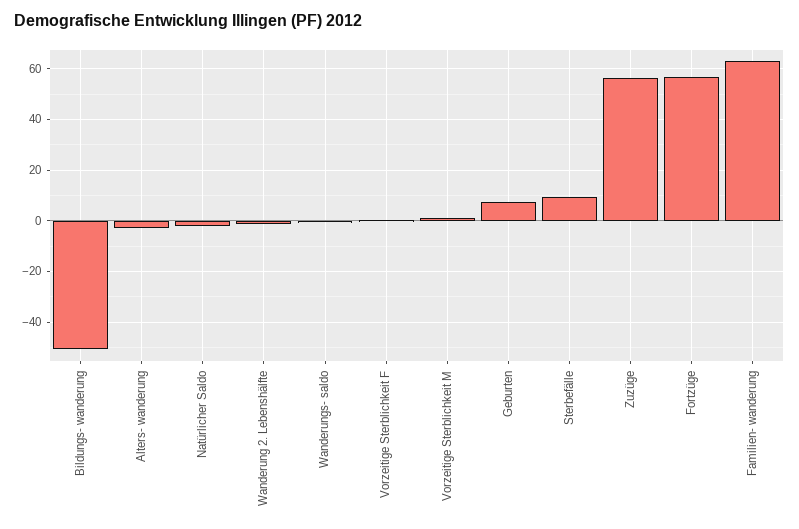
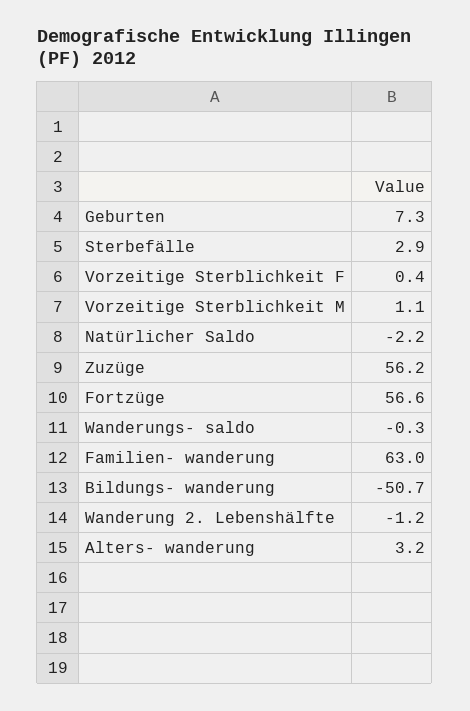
  {
    "Bildungs- wanderung": -50.7,
-   "Alters- wanderung": -2.5,
+   "Alters- wanderung": 3.2,
    "Natürlicher Saldo": -2.2,
    "Wanderung 2. Lebenshälfte": -1.2,
    "Wanderungs- saldo": -0.3,
    "Vorzeitige Sterblichkeit F": 0.4,
    "Vorzeitige Sterblichkeit M": 1.1,
    "Geburten": 7.3,
-   "Sterbefälle": 10,
+   "Sterbefälle": 2.9,
    "Zuzüge": 56.2,
    "Fortzüge": 56.6,
    "Familien- wanderung": 63
  }

